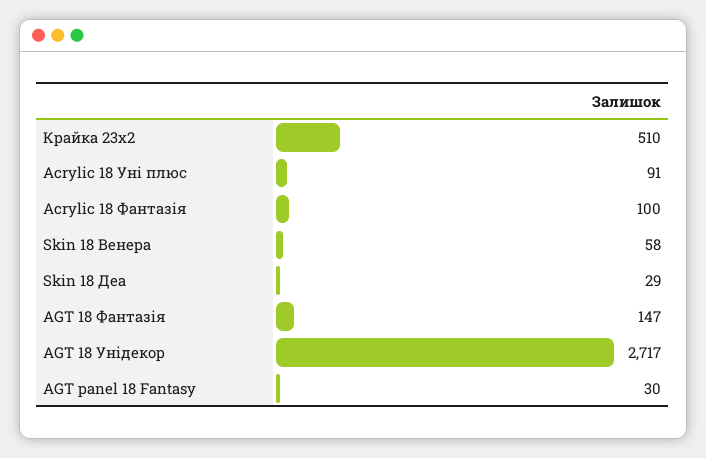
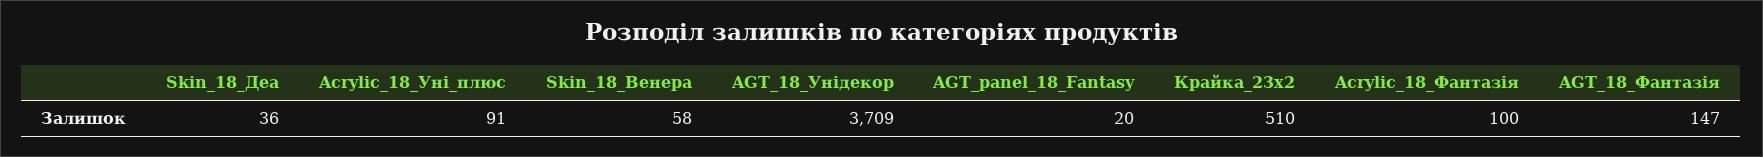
  {
    "Крайка 23x2": 510,
    "Acrylic 18 Уні плюс": 91,
    "Acrylic 18 Фантазія": 100,
    "Skin 18 Венера": 58,
-   "Skin 18 Деа": 29,
+   "Skin 18 Деа": 36,
    "AGT 18 Фантазія": 147,
-   "AGT 18 Унідекор": 2717,
+   "AGT 18 Унідекор": 3709,
-   "AGT panel 18 Fantasy": 30
+   "AGT panel 18 Fantasy": 20
  }

